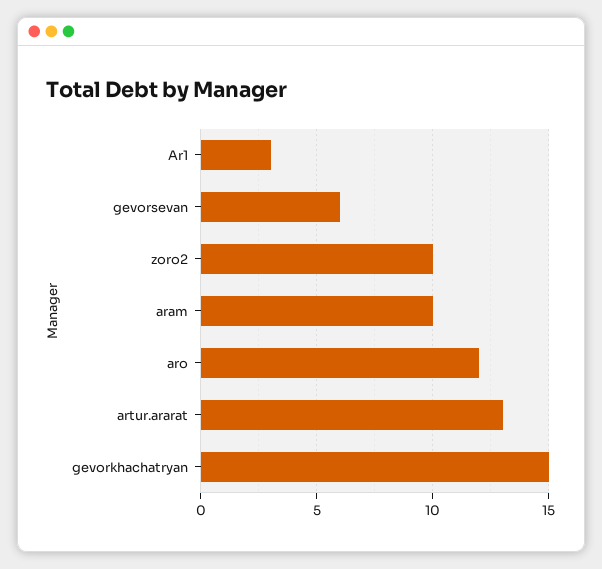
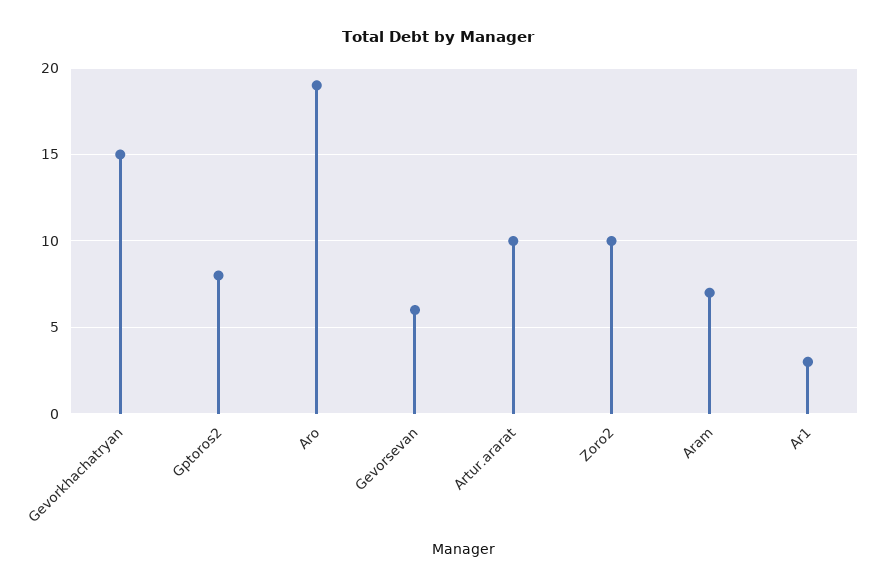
  {
    "Ar1": 3,
    "gevorsevan": 6,
    "zoro2": 10,
-   "aram": 10,
+   "aram": 7,
-   "aro": 12,
+   "aro": 19,
-   "artur.ararat": 13,
+   "artur.ararat": 10,
-   "gevorkhachatryan": 15
+   "gevorkhachatryan": 15,
+   "Gptoros2": 8
  }

